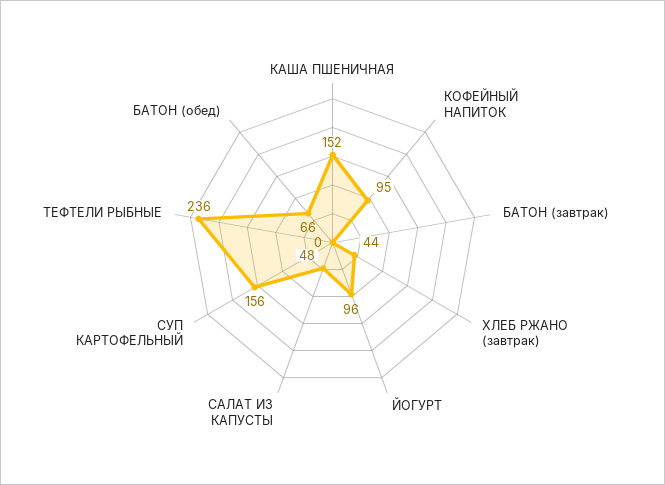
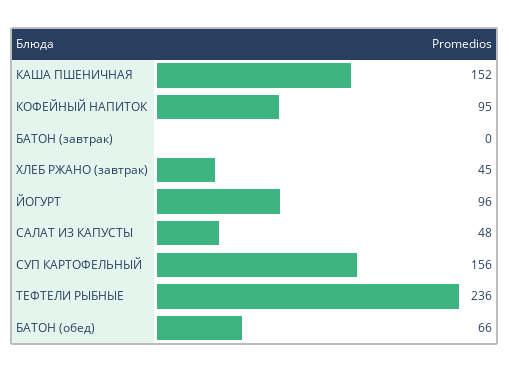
  {
    "КАША ПШЕНИЧНАЯ": 152,
    "КОФЕЙНЫЙ НАПИТОК": 95,
    "БАТОН (завтрак)": 0,
-   "ХЛЕБ РЖАНО (завтрак)": 44,
+   "ХЛЕБ РЖАНО (завтрак)": 45,
    "ЙОГУРТ": 96,
    "САЛАТ ИЗ КАПУСТЫ": 48,
    "СУП КАРТОФЕЛЬНЫЙ": 156,
    "ТЕФТЕЛИ РЫБНЫЕ": 236,
    "БАТОН (обед)": 66
  }

